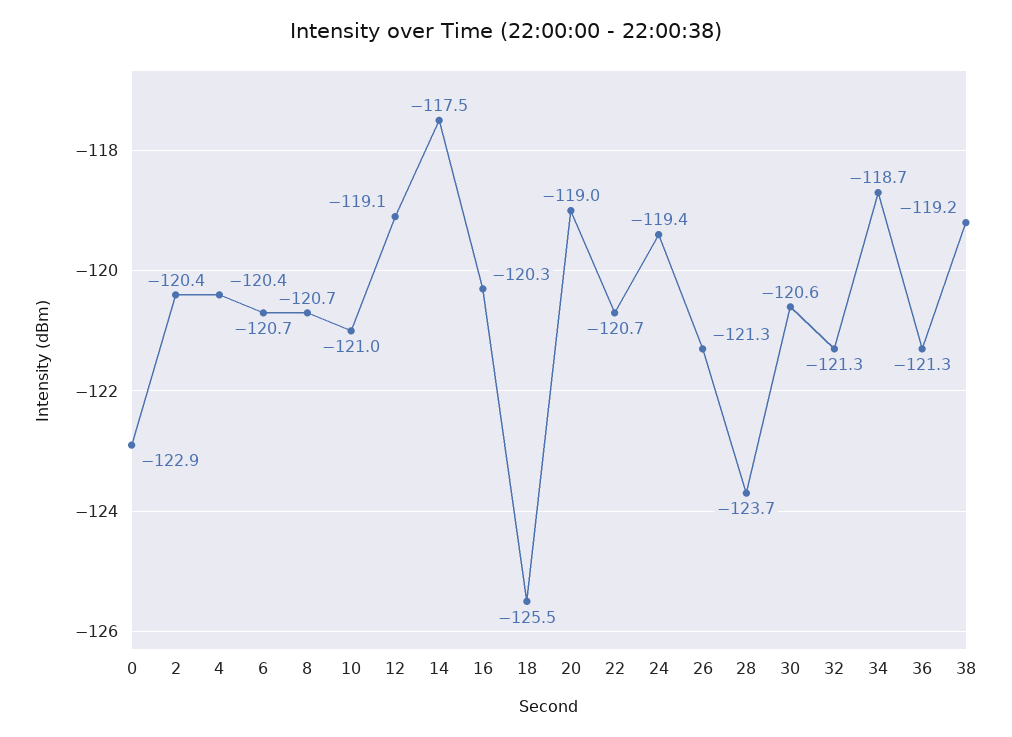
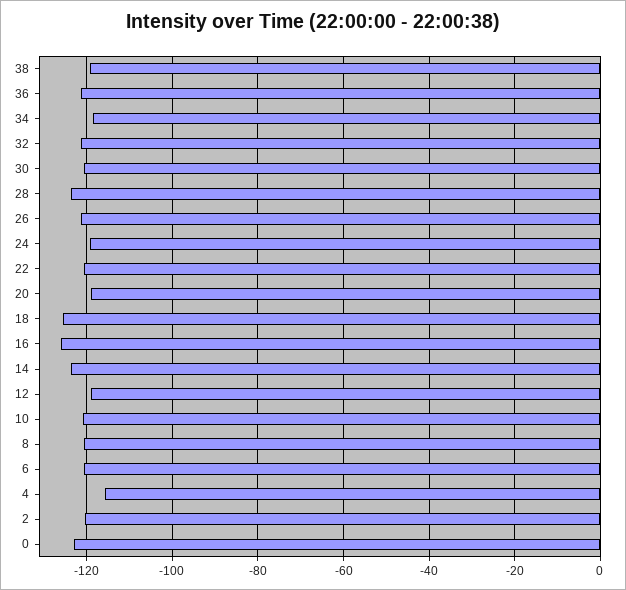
  {
    "0": -122.9,
    "2": -120.4,
-   "4": -120.4,
+   "4": -116,
    "6": -120.7,
    "8": -120.7,
    "10": -121,
    "12": -119.1,
-   "14": -117.5,
+   "14": -124,
-   "16": -120.3,
+   "16": -126,
    "18": -125.5,
    "20": -119,
    "22": -120.7,
    "24": -119.4,
    "26": -121.3,
    "28": -123.7,
    "30": -120.6,
    "32": -121.3,
    "34": -118.7,
    "36": -121.3,
    "38": -119.2
  }

